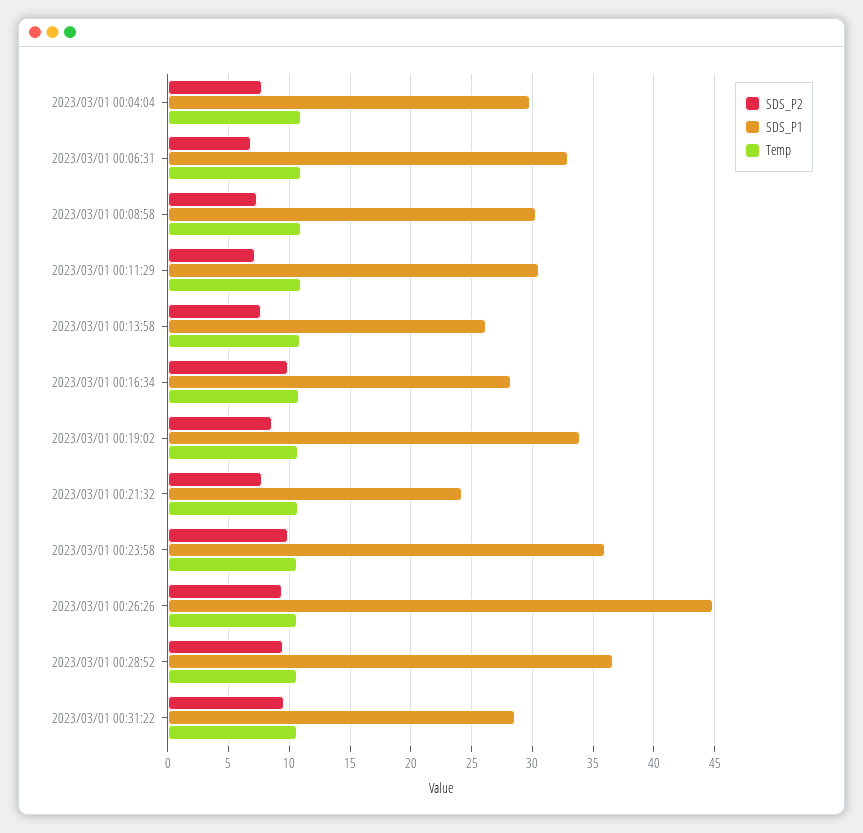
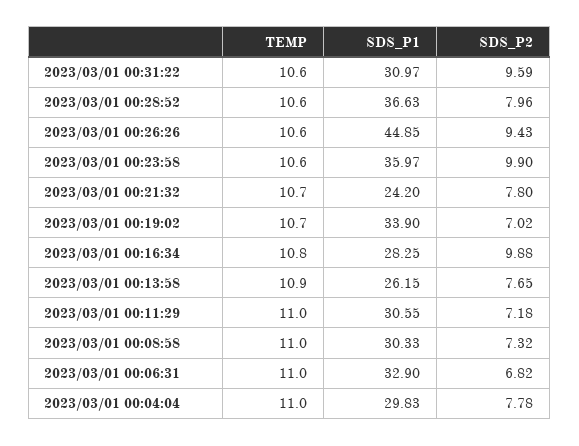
  {
    "SDS_P2": {
      "2023/03/01 00:04:04": 7.78,
      "2023/03/01 00:06:31": 6.82,
      "2023/03/01 00:08:58": 7.32,
      "2023/03/01 00:11:29": 7.18,
      "2023/03/01 00:13:58": 7.65,
      "2023/03/01 00:16:34": 9.88,
-     "2023/03/01 00:19:02": 8.5,
+     "2023/03/01 00:19:02": 7.02,
      "2023/03/01 00:21:32": 7.8,
      "2023/03/01 00:23:58": 9.9,
      "2023/03/01 00:26:26": 9.43,
-     "2023/03/01 00:28:52": 9.5,
+     "2023/03/01 00:28:52": 7.96,
      "2023/03/01 00:31:22": 9.59
    },
    "SDS_P1": {
      "2023/03/01 00:04:04": 29.83,
      "2023/03/01 00:06:31": 32.9,
      "2023/03/01 00:08:58": 30.33,
      "2023/03/01 00:11:29": 30.55,
      "2023/03/01 00:13:58": 26.15,
      "2023/03/01 00:16:34": 28.25,
      "2023/03/01 00:19:02": 33.9,
      "2023/03/01 00:21:32": 24.2,
      "2023/03/01 00:23:58": 35.97,
      "2023/03/01 00:26:26": 44.85,
      "2023/03/01 00:28:52": 36.63,
-     "2023/03/01 00:31:22": 28.5
+     "2023/03/01 00:31:22": 30.97
    },
    "Temp": {
      "2023/03/01 00:04:04": 11,
      "2023/03/01 00:06:31": 11,
      "2023/03/01 00:08:58": 11,
      "2023/03/01 00:11:29": 11,
      "2023/03/01 00:13:58": 10.9,
      "2023/03/01 00:16:34": 10.8,
      "2023/03/01 00:19:02": 10.7,
      "2023/03/01 00:21:32": 10.7,
      "2023/03/01 00:23:58": 10.6,
      "2023/03/01 00:26:26": 10.6,
      "2023/03/01 00:28:52": 10.6,
      "2023/03/01 00:31:22": 10.6
    }
  }

